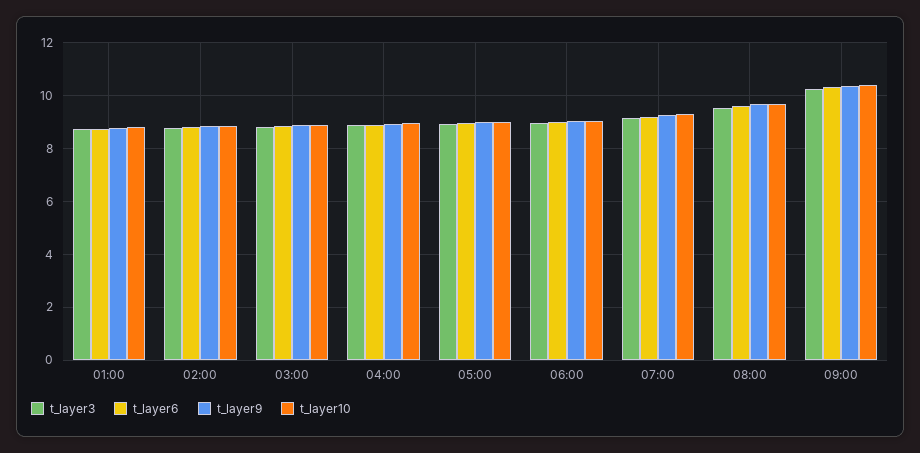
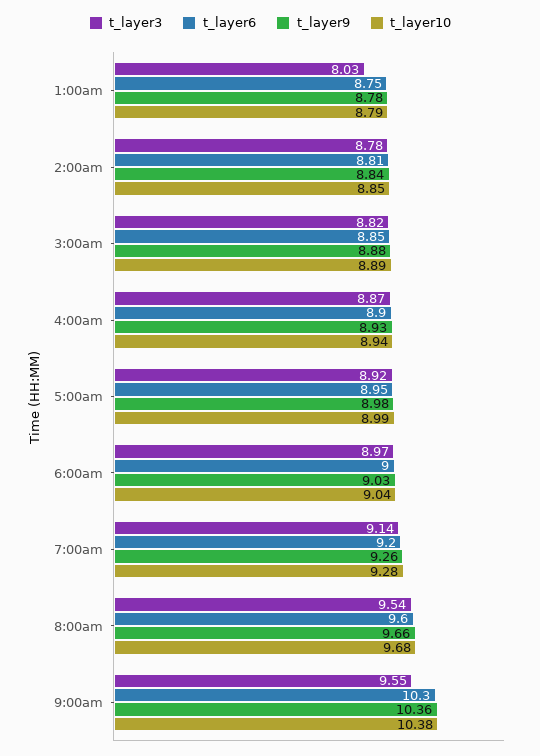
  {
    "t_layer3": {
-     "01:00": 8.75,
+     "01:00": 8.03,
      "02:00": 8.78,
      "03:00": 8.82,
      "04:00": 8.87,
      "05:00": 8.92,
      "06:00": 8.97,
      "07:00": 9.14,
      "08:00": 9.54,
-     "09:00": 10.25
+     "09:00": 9.55
    },
    "t_layer6": {
      "01:00": 8.75,
      "02:00": 8.81,
      "03:00": 8.85,
      "04:00": 8.9,
      "05:00": 8.95,
      "06:00": 9,
      "07:00": 9.2,
      "08:00": 9.6,
      "09:00": 10.3
    },
    "t_layer9": {
      "01:00": 8.78,
      "02:00": 8.84,
      "03:00": 8.88,
      "04:00": 8.93,
      "05:00": 8.98,
      "06:00": 9.03,
      "07:00": 9.26,
      "08:00": 9.66,
      "09:00": 10.36
    },
    "t_layer10": {
      "01:00": 8.79,
      "02:00": 8.85,
      "03:00": 8.89,
      "04:00": 8.94,
      "05:00": 8.99,
      "06:00": 9.04,
      "07:00": 9.28,
      "08:00": 9.68,
      "09:00": 10.38
    }
  }

